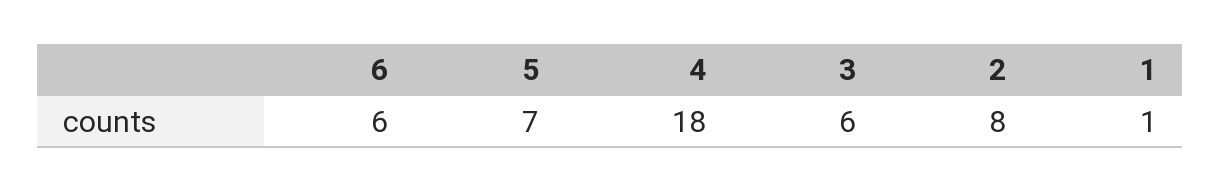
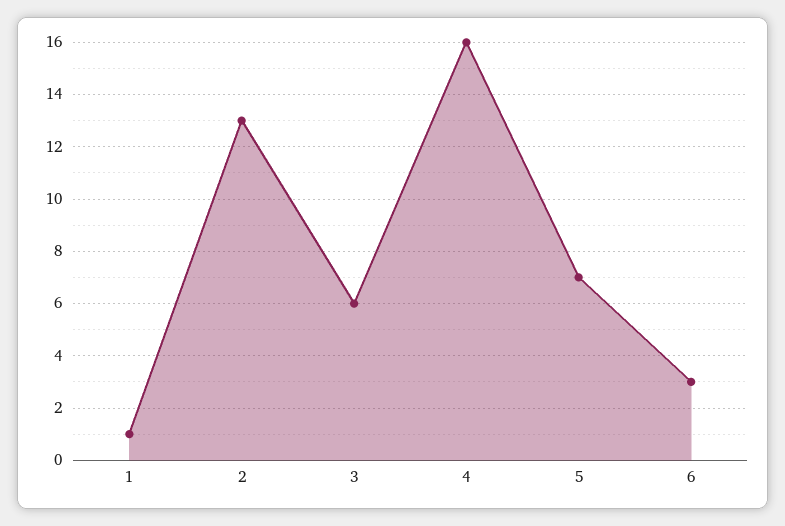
  {
-   "6": 6,
+   "6": 3,
    "5": 7,
-   "4": 18,
+   "4": 16,
    "3": 6,
-   "2": 8,
+   "2": 13,
    "1": 1
  }

